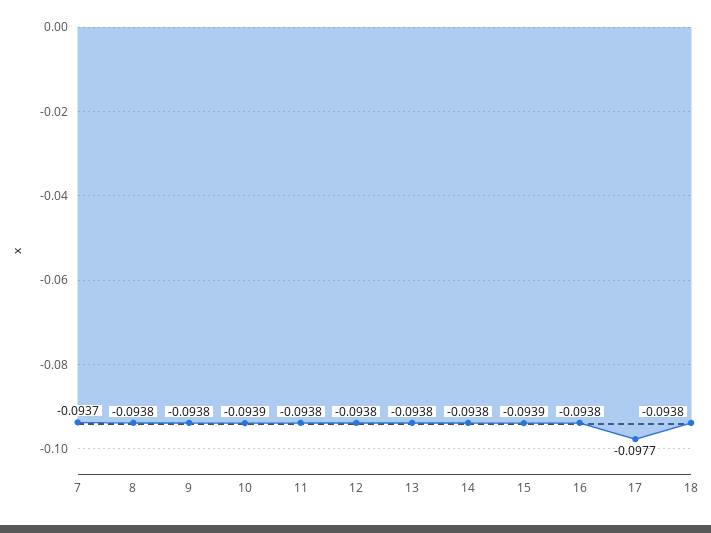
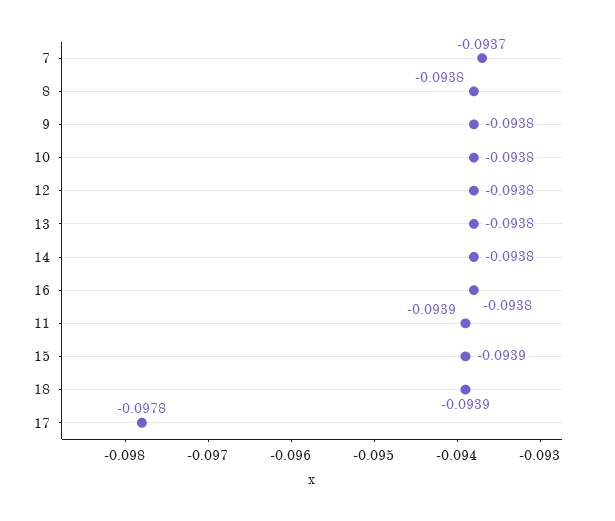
  {
    "7": -0.0937,
    "8": -0.0938,
    "9": -0.0938,
-   "10": -0.0939,
+   "10": -0.0938,
-   "11": -0.0938,
+   "11": -0.0939,
    "12": -0.0938,
    "13": -0.0938,
    "14": -0.0938,
    "15": -0.0939,
    "16": -0.0938,
-   "17": -0.0977,
+   "17": -0.0978,
-   "18": -0.0938
+   "18": -0.0939
  }

